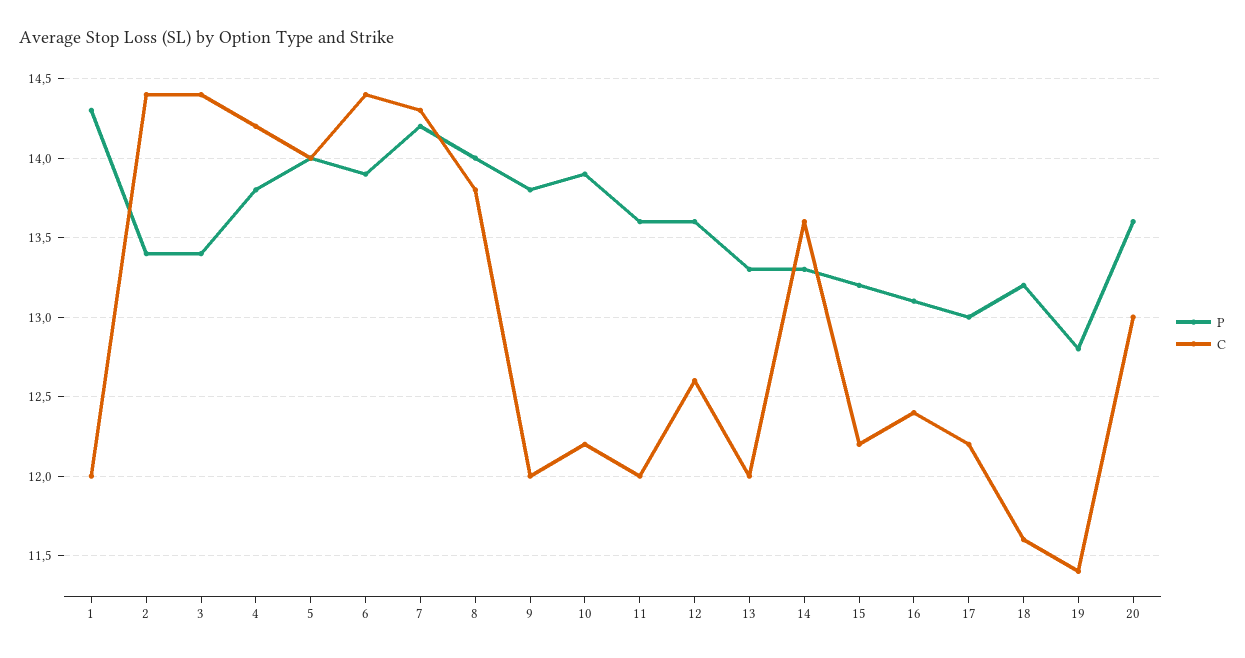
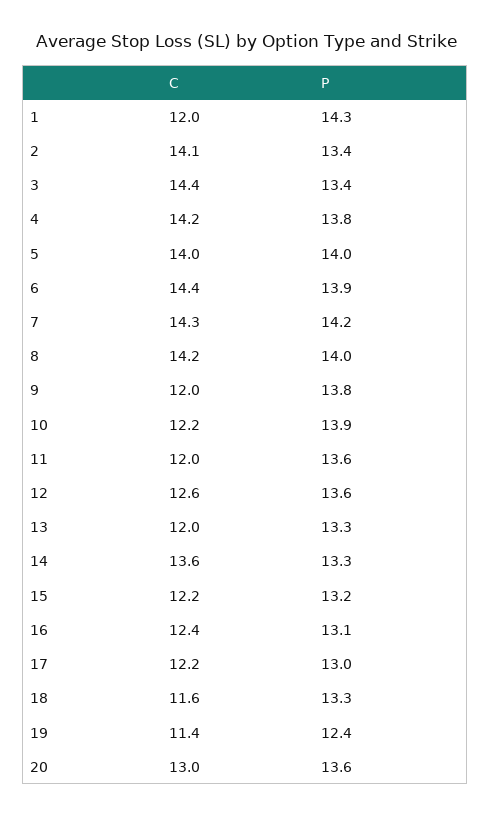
  {
    "P": {
      "1": 14.3,
      "2": 13.4,
      "3": 13.4,
      "4": 13.8,
      "5": 14,
      "6": 13.9,
      "7": 14.2,
      "8": 14,
      "9": 13.8,
      "10": 13.9,
      "11": 13.6,
      "12": 13.6,
      "13": 13.3,
      "14": 13.3,
      "15": 13.2,
      "16": 13.1,
      "17": 13,
-     "18": 13.2,
+     "18": 13.3,
-     "19": 12.8,
+     "19": 12.4,
      "20": 13.6
    },
    "C": {
      "1": 12,
-     "2": 14.4,
+     "2": 14.1,
      "3": 14.4,
      "4": 14.2,
      "5": 14,
      "6": 14.4,
      "7": 14.3,
-     "8": 13.8,
+     "8": 14.2,
      "9": 12,
      "10": 12.2,
      "11": 12,
      "12": 12.6,
      "13": 12,
      "14": 13.6,
      "15": 12.2,
      "16": 12.4,
      "17": 12.2,
      "18": 11.6,
      "19": 11.4,
      "20": 13
    }
  }

